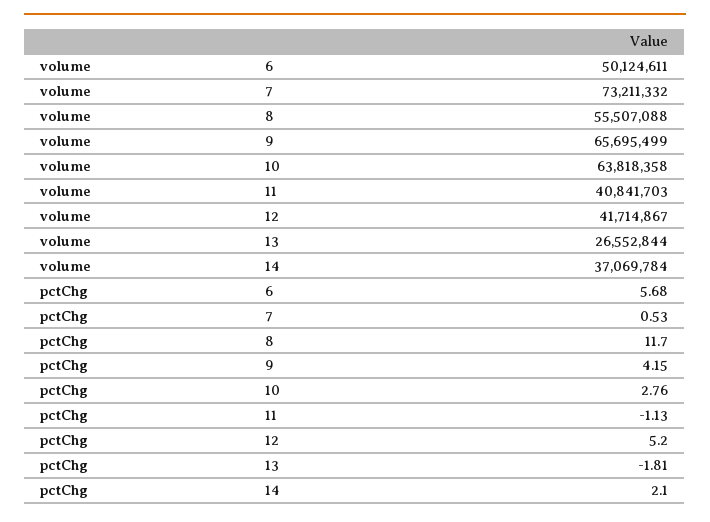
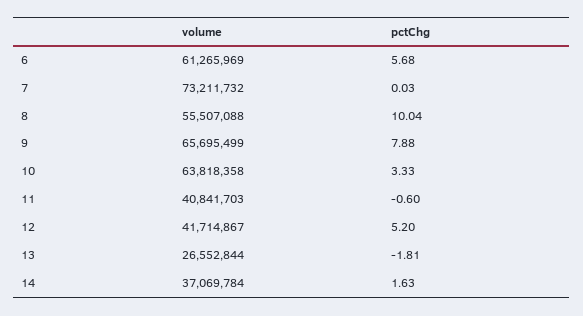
  {
    "volume": {
-     "6": 50124611,
+     "6": 61265969,
-     "7": 73211332,
+     "7": 73211732,
      "8": 55507088,
      "9": 65695499,
      "10": 63818358,
      "11": 40841703,
      "12": 41714867,
      "13": 26552844,
      "14": 37069784
    },
    "pctChg": {
      "6": 5.68,
-     "7": 0.53,
+     "7": 0.03,
-     "8": 11.7,
+     "8": 10.04,
-     "9": 4.15,
+     "9": 7.88,
-     "10": 2.76,
+     "10": 3.33,
-     "11": -1.13,
+     "11": -0.6,
      "12": 5.2,
      "13": -1.81,
-     "14": 2.1
+     "14": 1.63
    }
  }

